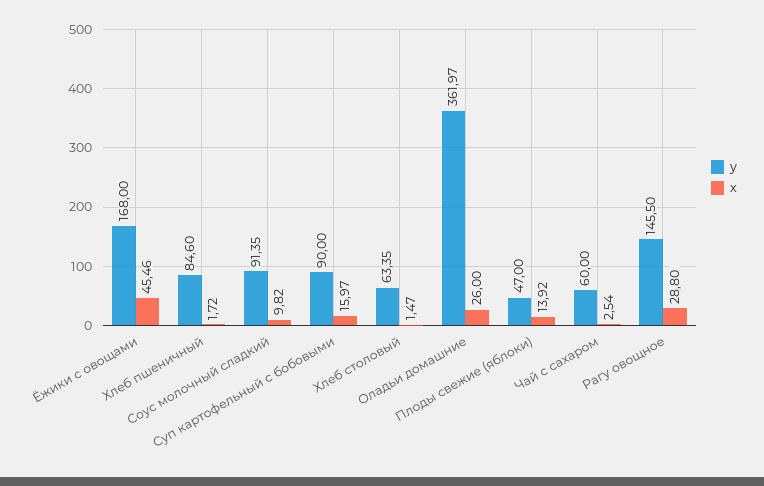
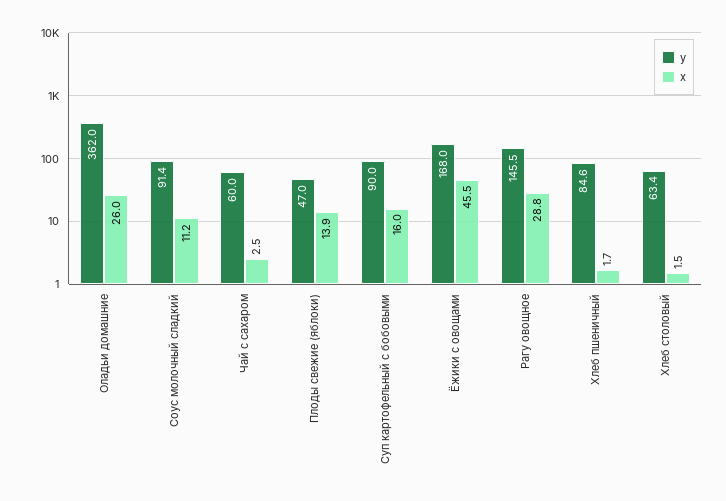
  {
    "y": {
      "Ёжики с овощами": 168,
      "Хлеб пшеничный": 84.6,
      "Соус молочный сладкий": 91.35,
      "Суп картофельный с бобовыми": 90,
      "Хлеб столовый": 63.35,
      "Оладьи домашние": 361.97,
      "Плоды свежие (яблоки)": 47,
      "Чай с сахаром": 60,
      "Рагу овощное": 145.5
    },
    "x": {
      "Ёжики с овощами": 45.46,
      "Хлеб пшеничный": 1.72,
-     "Соус молочный сладкий": 9.82,
+     "Соус молочный сладкий": 11.2,
      "Суп картофельный с бобовыми": 15.97,
      "Хлеб столовый": 1.47,
      "Оладьи домашние": 26,
      "Плоды свежие (яблоки)": 13.92,
      "Чай с сахаром": 2.54,
      "Рагу овощное": 28.8
    }
  }

